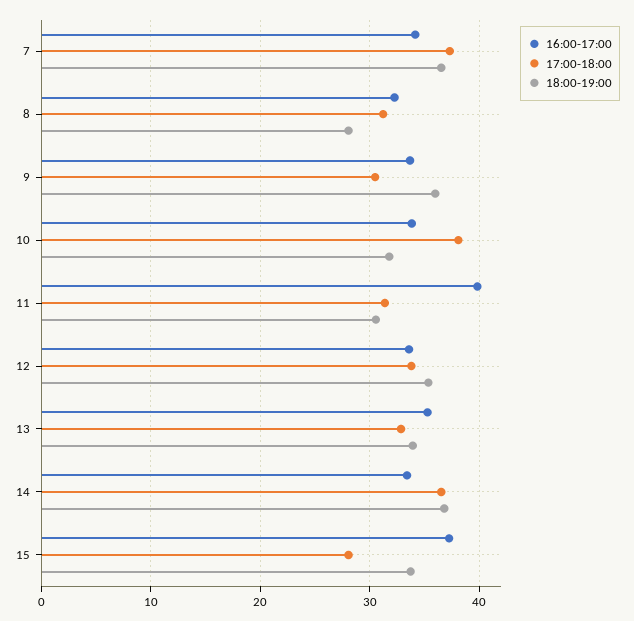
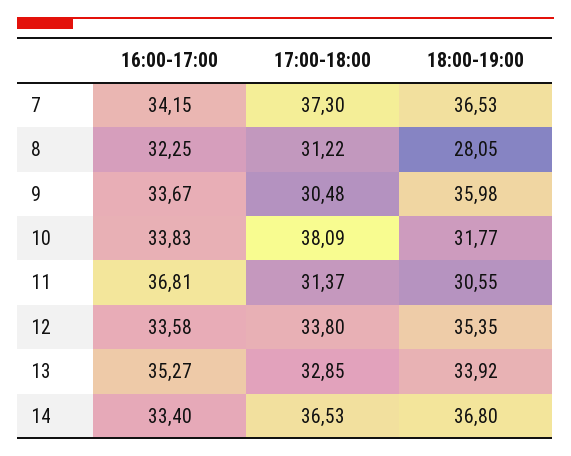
  {
    "16:00-17:00": {
      "7": 34.15,
      "8": 32.25,
      "9": 33.67,
      "10": 33.83,
-     "11": 40,
+     "11": 36.81,
      "12": 33.58,
      "13": 35.27,
-     "14": 33.4,
+     "14": 33.4
-     "15": 37
    },
    "17:00-18:00": {
      "7": 37.3,
      "8": 31.22,
      "9": 30.48,
      "10": 38.09,
      "11": 31.37,
      "12": 33.8,
      "13": 32.85,
-     "14": 36.53,
+     "14": 36.53
-     "15": 28
    },
    "18:00-19:00": {
      "7": 36.53,
      "8": 28.05,
      "9": 35.98,
      "10": 31.77,
      "11": 30.55,
      "12": 35.35,
      "13": 33.92,
-     "14": 36.8,
+     "14": 36.8
-     "15": 34
    }
  }

